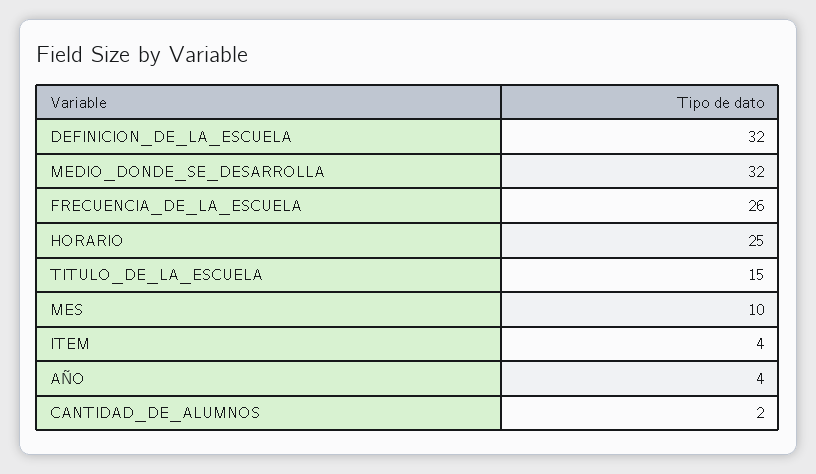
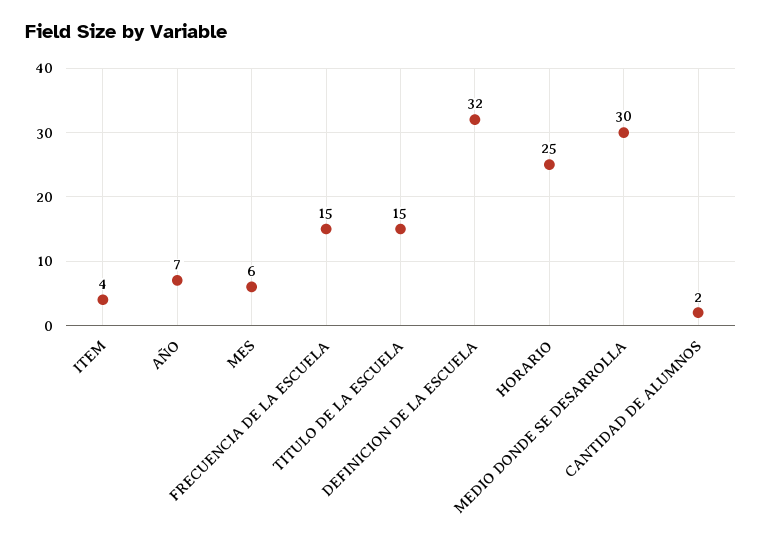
  {
    "DEFINICION_DE_LA_ESCUELA": 32,
-   "MEDIO_DONDE_SE_DESARROLLA": 32,
+   "MEDIO_DONDE_SE_DESARROLLA": 30,
-   "FRECUENCIA_DE_LA_ESCUELA": 26,
+   "FRECUENCIA_DE_LA_ESCUELA": 15,
    "HORARIO": 25,
    "TITULO_DE_LA_ESCUELA": 15,
-   "MES": 10,
+   "MES": 6,
    "ITEM": 4,
-   "AÑO": 4,
+   "AÑO": 7,
    "CANTIDAD_DE_ALUMNOS": 2
  }

